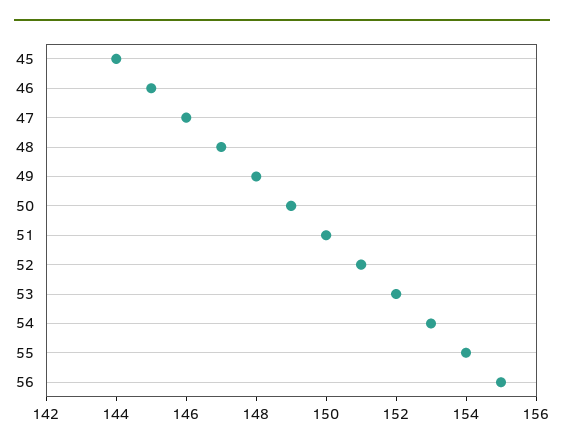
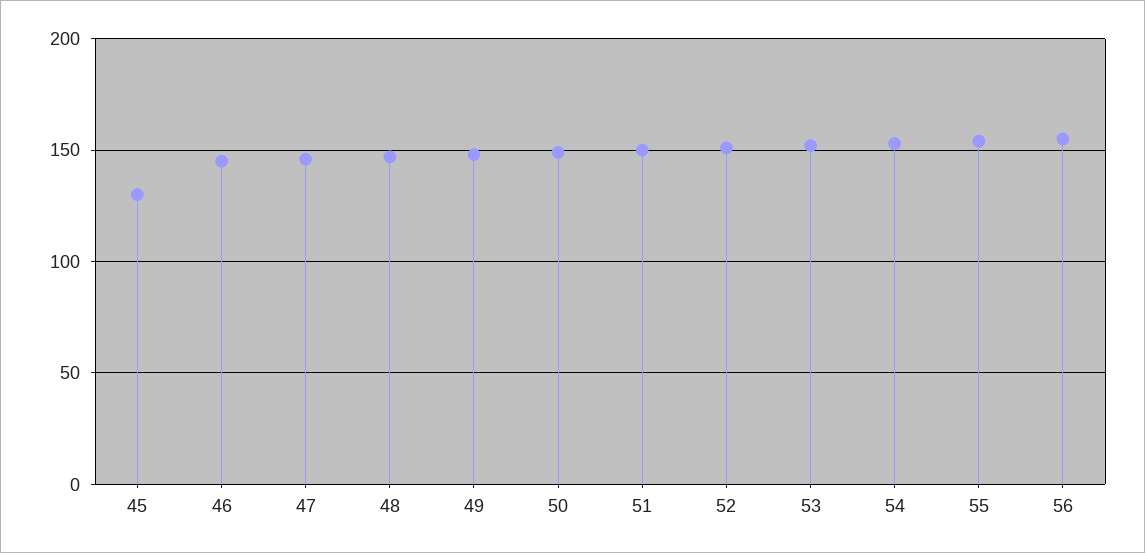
  {
-   "45": 144,
+   "45": 130,
    "46": 145,
    "47": 146,
    "48": 147,
    "49": 148,
    "50": 149,
    "51": 150,
    "52": 151,
    "53": 152,
    "54": 153,
    "55": 154,
    "56": 155
  }

